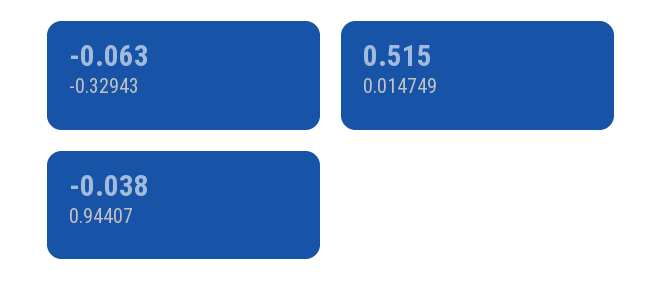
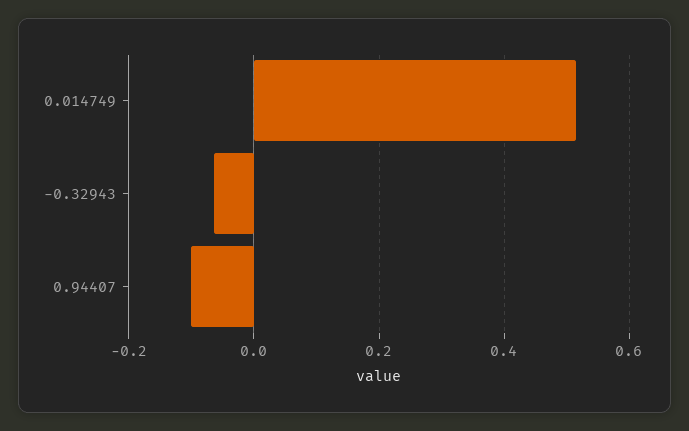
  {
    "-0.32943": -0.063,
    "0.014749": 0.515,
-   "0.94407": -0.038
+   "0.94407": -0.1
  }

